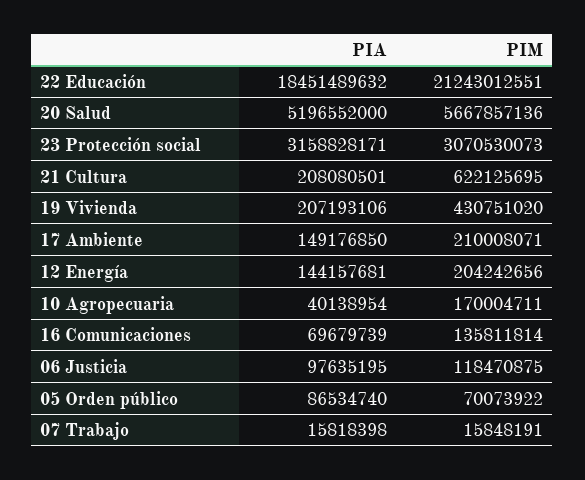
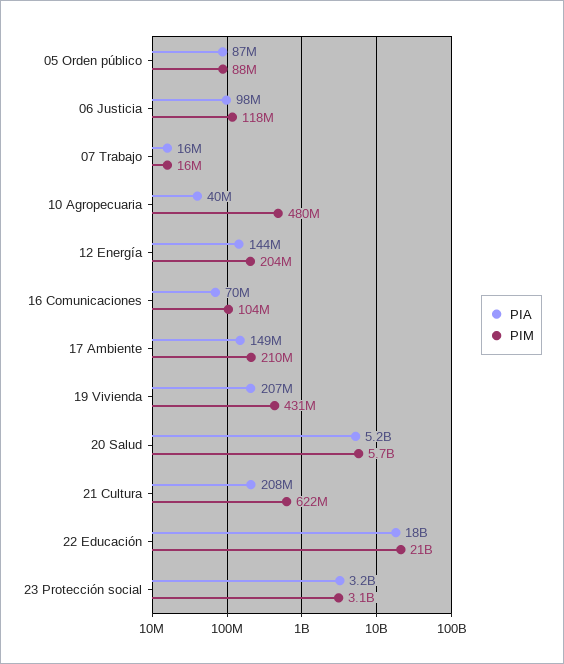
  {
    "PIA": {
      "22 Educación": 18451489632,
      "20 Salud": 5196552000,
      "23 Protección social": 3158828171,
      "21 Cultura": 208080501,
      "19 Vivienda": 207193106,
      "17 Ambiente": 149176850,
      "12 Energía": 144157681,
      "10 Agropecuaria": 40138954,
      "16 Comunicaciones": 69679739,
      "06 Justicia": 97635195,
      "05 Orden público": 86534740,
      "07 Trabajo": 15818398
    },
    "PIM": {
      "22 Educación": 21243012551,
      "20 Salud": 5667857136,
      "23 Protección social": 3070530073,
      "21 Cultura": 622125695,
      "19 Vivienda": 430751020,
      "17 Ambiente": 210008071,
      "12 Energía": 204242656,
-     "10 Agropecuaria": 170004711,
+     "10 Agropecuaria": 480000000,
-     "16 Comunicaciones": 135811814,
+     "16 Comunicaciones": 104000000,
      "06 Justicia": 118470875,
-     "05 Orden público": 70073922,
+     "05 Orden público": 88000000,
      "07 Trabajo": 15848191
    }
  }

